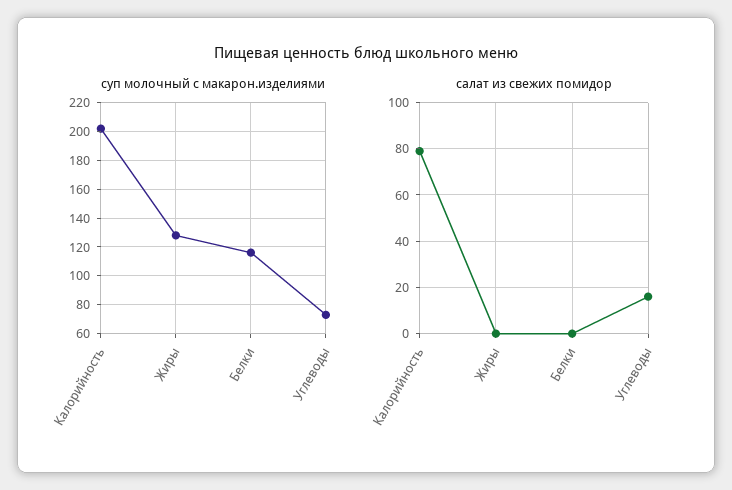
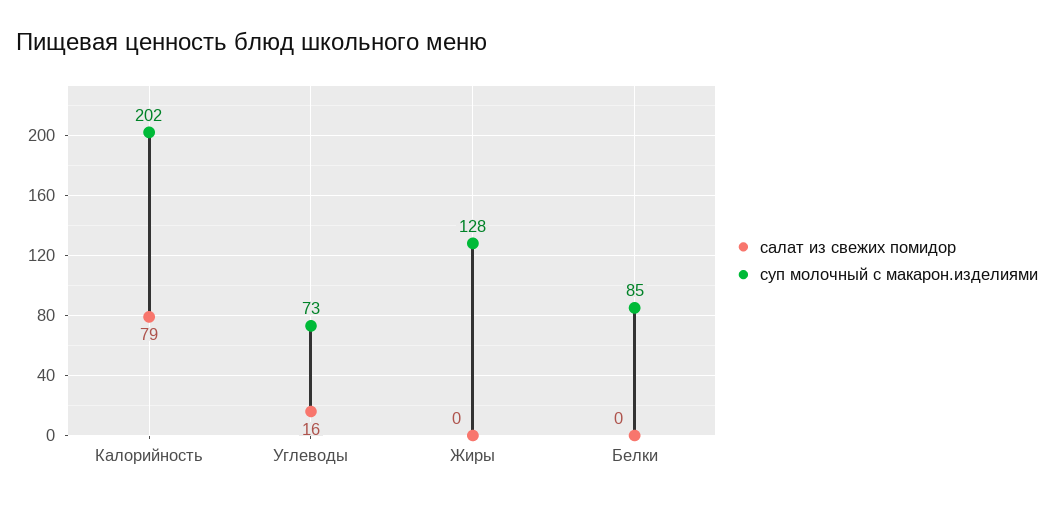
  {
    "суп молочный с макарон.изделиями": {
      "Калорийность": 202,
      "Жиры": 128,
-     "Белки": 115,
+     "Белки": 85,
      "Углеводы": 73
    },
    "салат из свежих помидор": {
      "Калорийность": 79,
      "Жиры": 0,
      "Белки": 0,
      "Углеводы": 16
    }
  }

